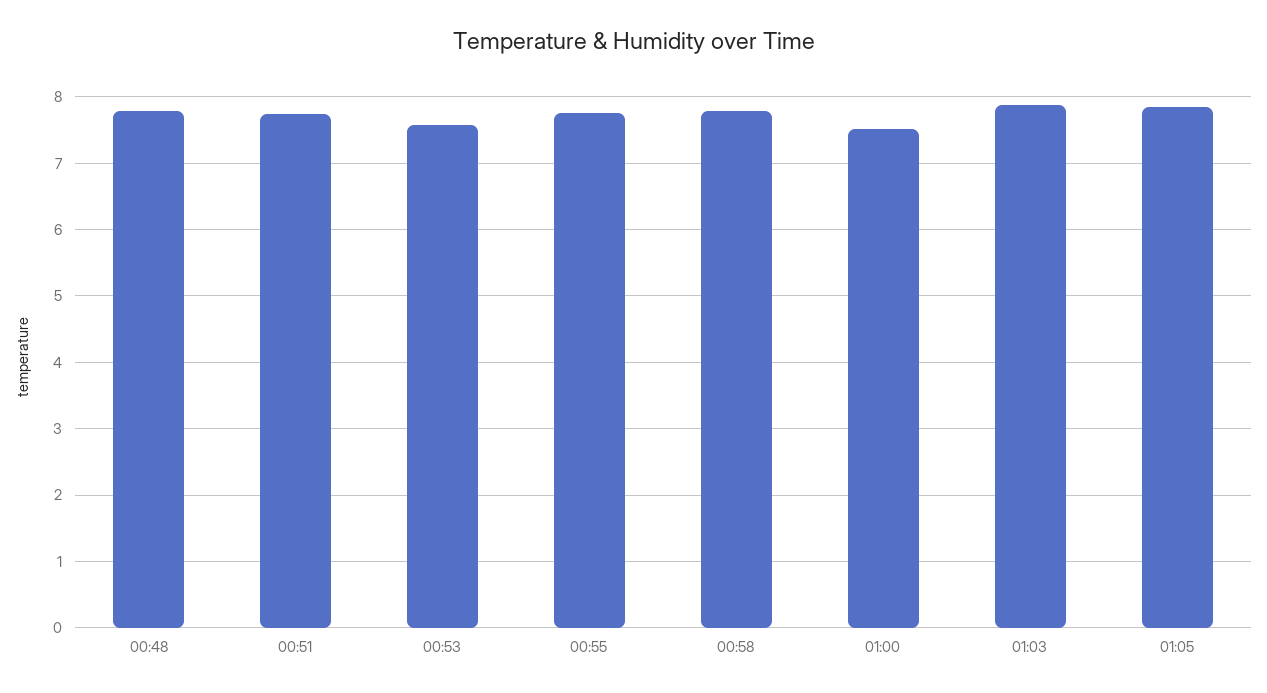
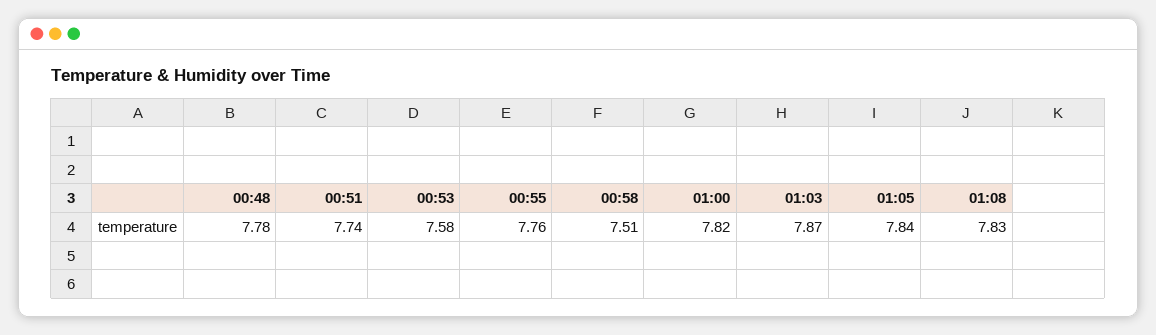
  {
    "00:48": 7.78,
    "00:51": 7.74,
    "00:53": 7.58,
    "00:55": 7.76,
-   "00:58": 7.8,
+   "00:58": 7.51,
-   "01:00": 7.5,
+   "01:00": 7.82,
    "01:03": 7.87,
-   "01:05": 7.84
+   "01:05": 7.84,
+   "01:08": 7.83
  }

